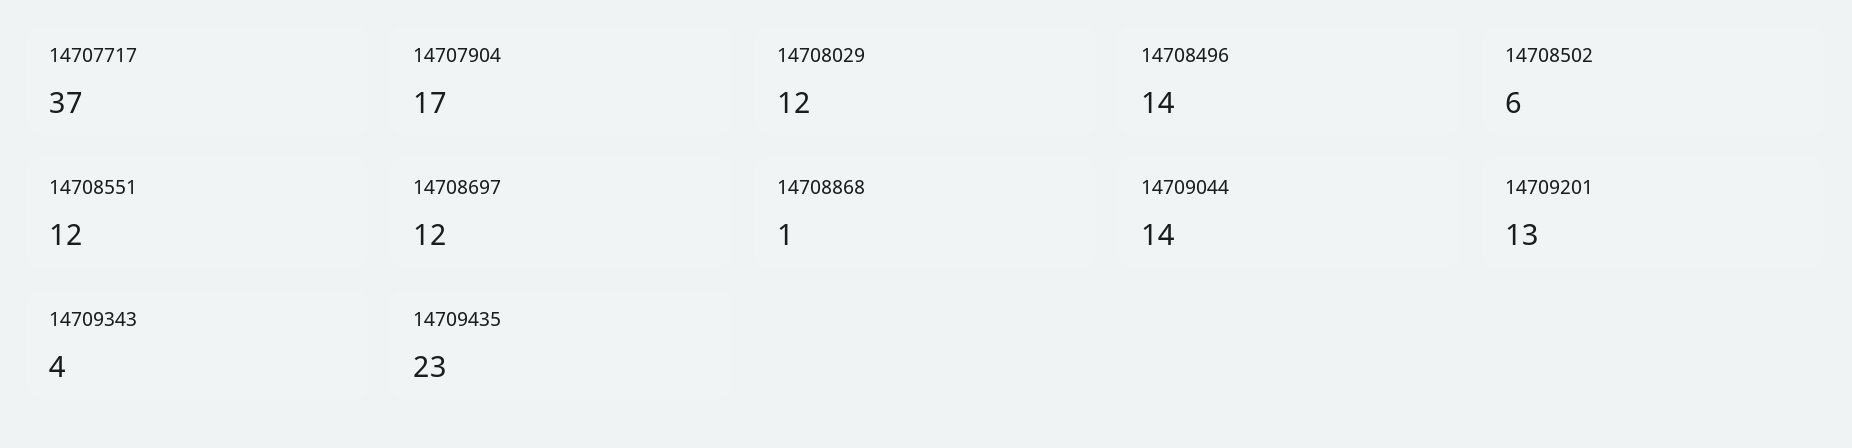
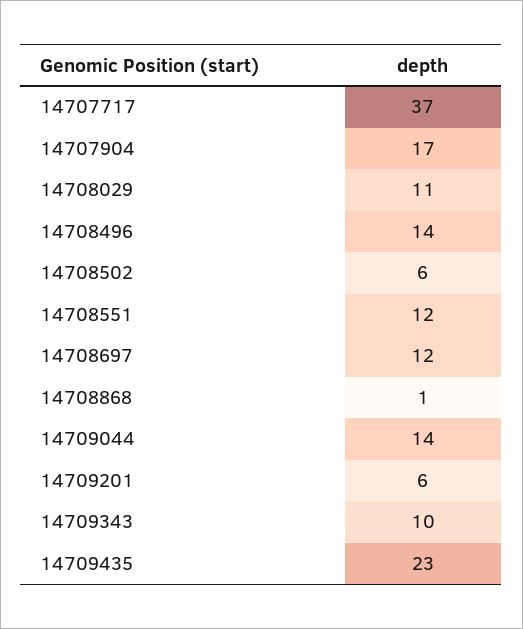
  {
    "14707717": 37,
    "14707904": 17,
-   "14708029": 12,
+   "14708029": 11,
    "14708496": 14,
    "14708502": 6,
    "14708551": 12,
    "14708697": 12,
    "14708868": 1,
    "14709044": 14,
-   "14709201": 13,
+   "14709201": 6,
-   "14709343": 4,
+   "14709343": 10,
    "14709435": 23
  }

